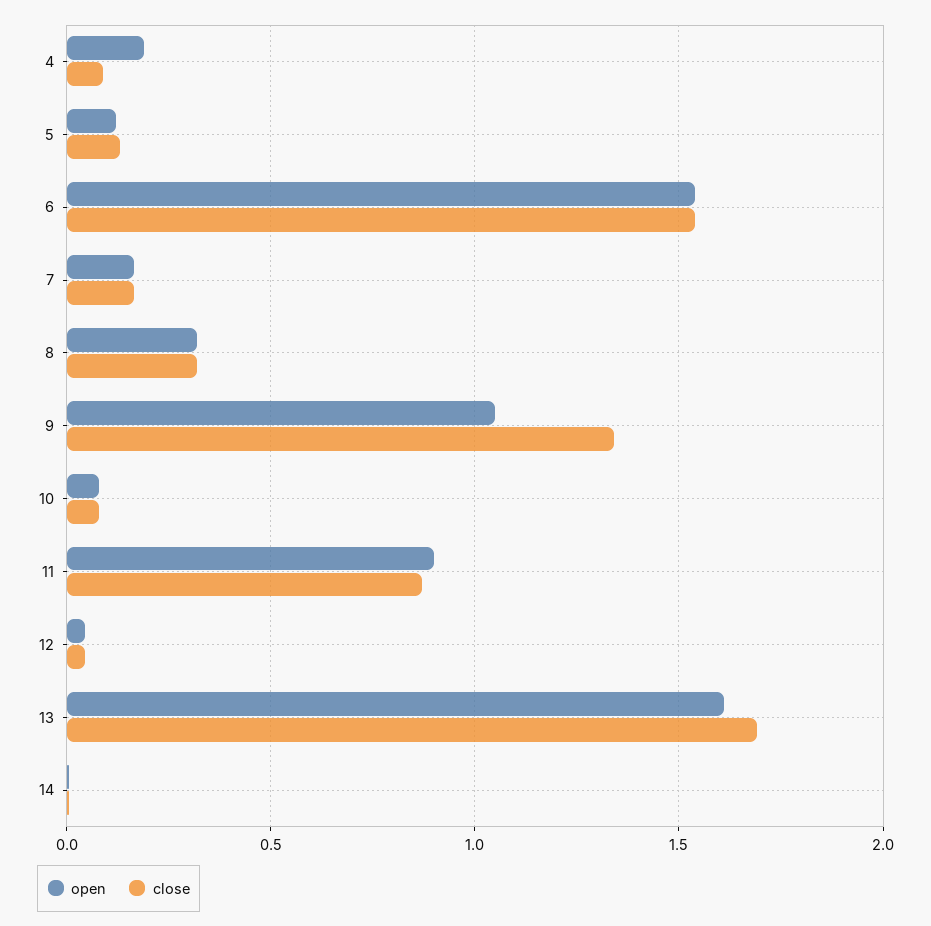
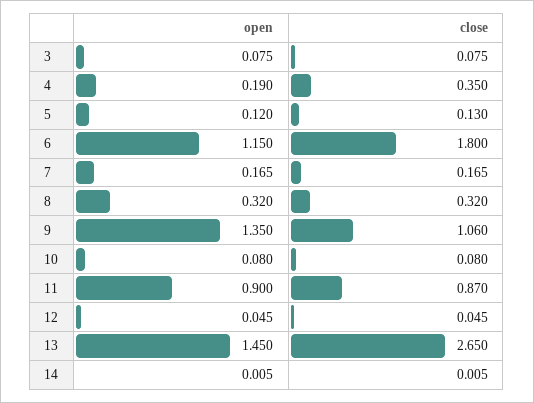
  {
    "open": {
      "4": 0.19,
      "5": 0.12,
-     "6": 1.55,
+     "6": 1.15,
      "7": 0.165,
      "8": 0.32,
-     "9": 1.05,
+     "9": 1.35,
      "10": 0.08,
      "11": 0.9,
      "12": 0.045,
-     "13": 1.6,
+     "13": 1.45,
-     "14": 0.005
+     "14": 0.005,
+     "3": 0.075
    },
    "close": {
-     "4": 0.1,
+     "4": 0.35,
      "5": 0.13,
-     "6": 1.55,
+     "6": 1.8,
      "7": 0.165,
      "8": 0.32,
-     "9": 1.35,
+     "9": 1.06,
      "10": 0.08,
      "11": 0.87,
      "12": 0.045,
-     "13": 1.7,
+     "13": 2.65,
-     "14": 0.005
+     "14": 0.005,
+     "3": 0.075
    }
  }

